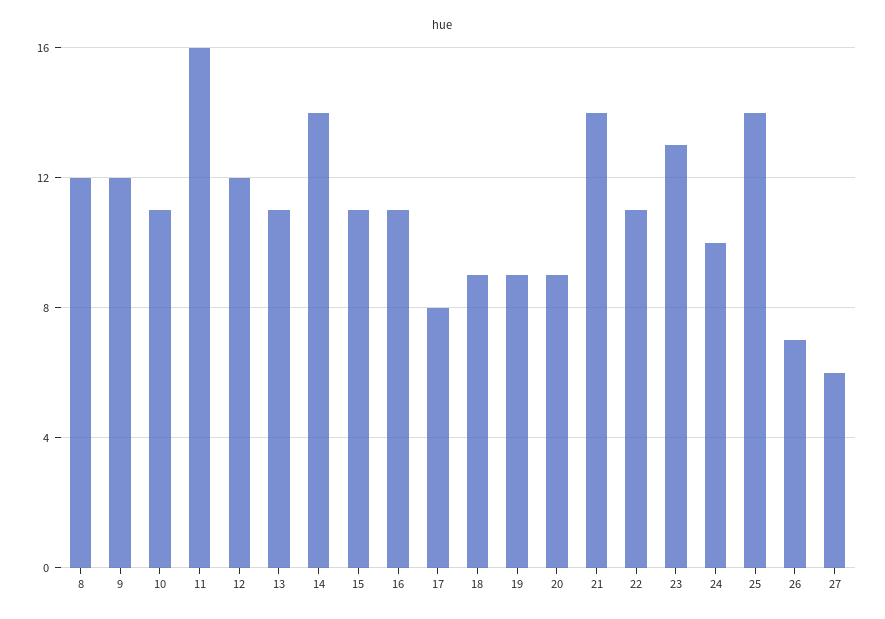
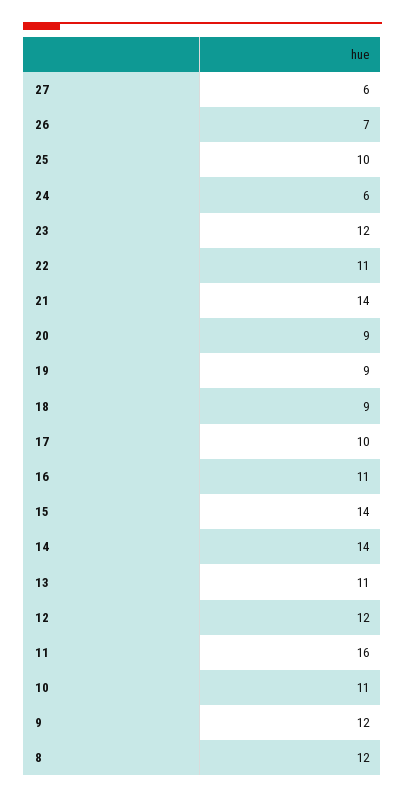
  {
    "8": 12,
    "9": 12,
    "10": 11,
    "11": 16,
    "12": 12,
    "13": 11,
    "14": 14,
-   "15": 11,
+   "15": 14,
    "16": 11,
-   "17": 8,
+   "17": 10,
    "18": 9,
    "19": 9,
    "20": 9,
    "21": 14,
    "22": 11,
-   "23": 13,
+   "23": 12,
-   "24": 10,
+   "24": 6,
-   "25": 14,
+   "25": 10,
    "26": 7,
    "27": 6
  }

